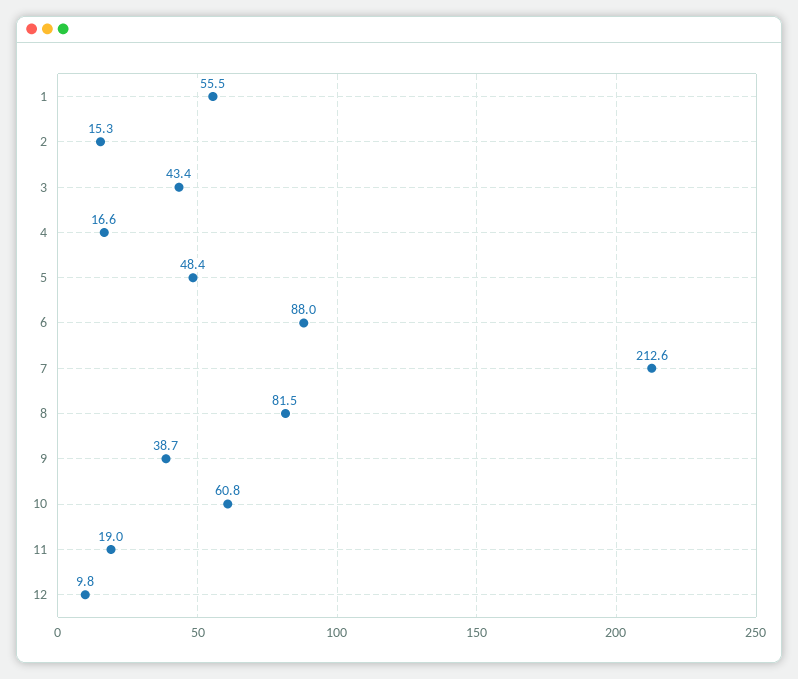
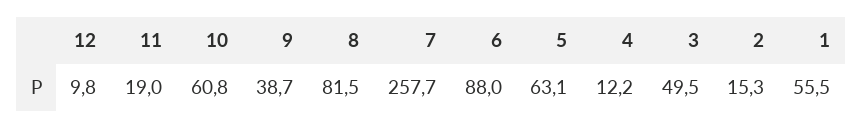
  {
    "1": 55.5,
    "2": 15.3,
-   "3": 43.4,
+   "3": 49.5,
-   "4": 16.6,
+   "4": 12.2,
-   "5": 48.4,
+   "5": 63.1,
    "6": 88,
-   "7": 212.6,
+   "7": 257.7,
    "8": 81.5,
    "9": 38.7,
    "10": 60.8,
    "11": 19,
    "12": 9.8
  }

